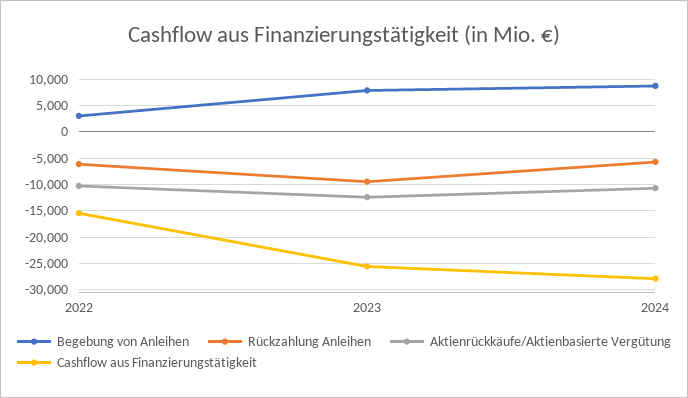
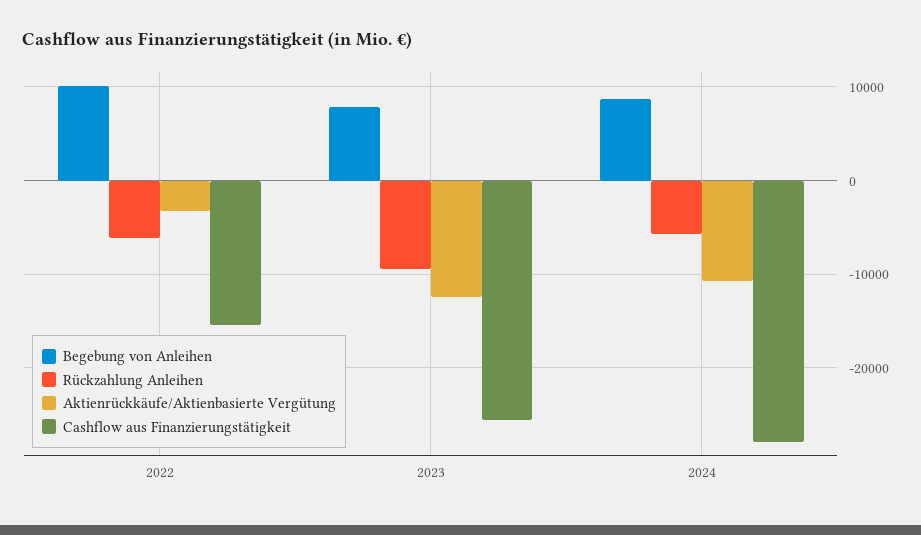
  {
    "Begebung von Anleihen": {
-     "2022": 2500,
+     "2022": 10000,
      "2023": 8000,
      "2024": 9000
    },
    "Rückzahlung Anleihen": {
      "2022": -6000,
      "2023": -9000,
      "2024": -6000
    },
    "Aktienrückkäufe/Aktienbasierte Vergütung": {
-     "2022": -10000,
+     "2022": -3000,
      "2023": -12000,
      "2024": -11000
    },
    "Cashflow aus Finanzierungstätigkeit": {
      "2022": -15000,
      "2023": -26000,
      "2024": -28000
    }
  }

